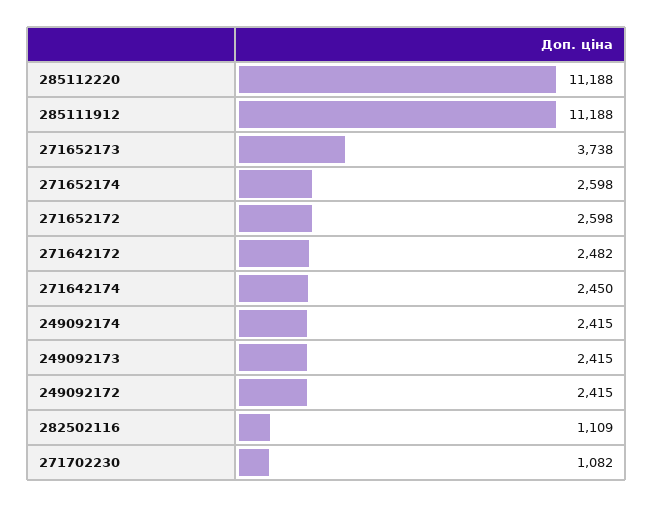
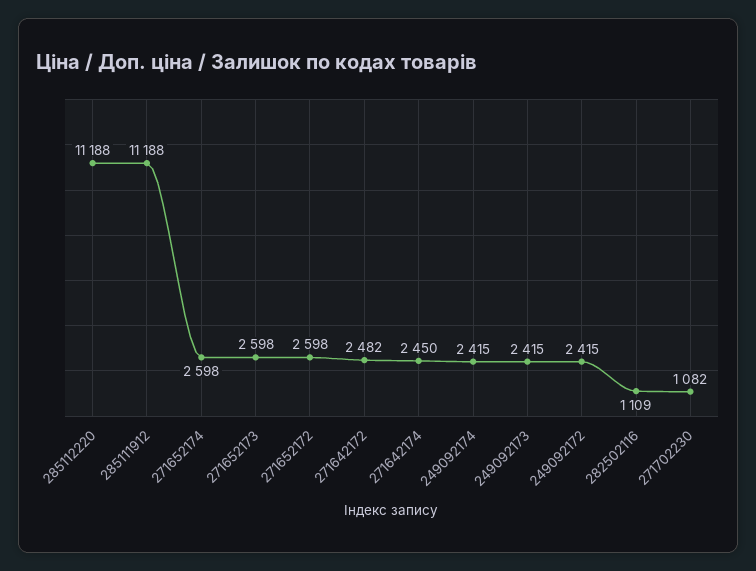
  {
    "285112220": 11188,
    "285111912": 11188,
-   "271652173": 3738,
+   "271652173": 2598,
    "271652174": 2598,
    "271652172": 2598,
    "271642172": 2482,
    "271642174": 2450,
    "249092174": 2415,
    "249092173": 2415,
    "249092172": 2415,
    "282502116": 1109,
    "271702230": 1082
  }

